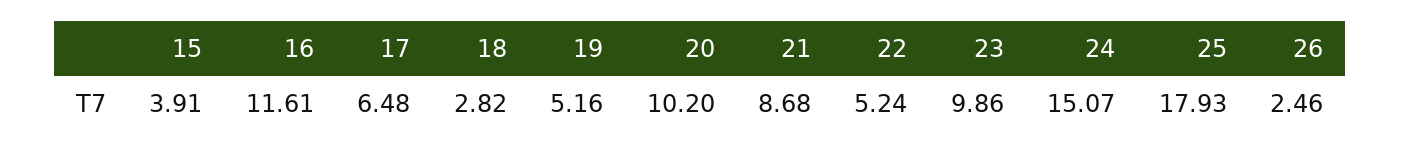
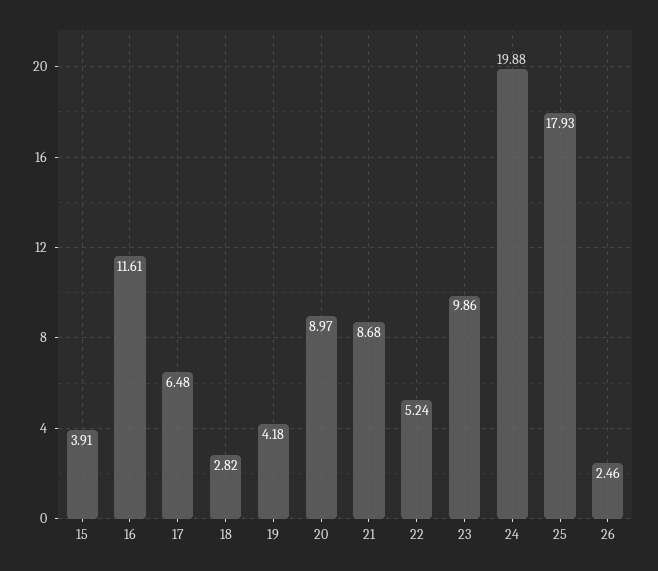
  {
    "15": 3.91,
    "16": 11.61,
    "17": 6.48,
    "18": 2.82,
-   "19": 5.16,
+   "19": 4.18,
-   "20": 10.2,
+   "20": 8.97,
    "21": 8.68,
    "22": 5.24,
    "23": 9.86,
-   "24": 15.07,
+   "24": 19.88,
    "25": 17.93,
    "26": 2.46
  }

